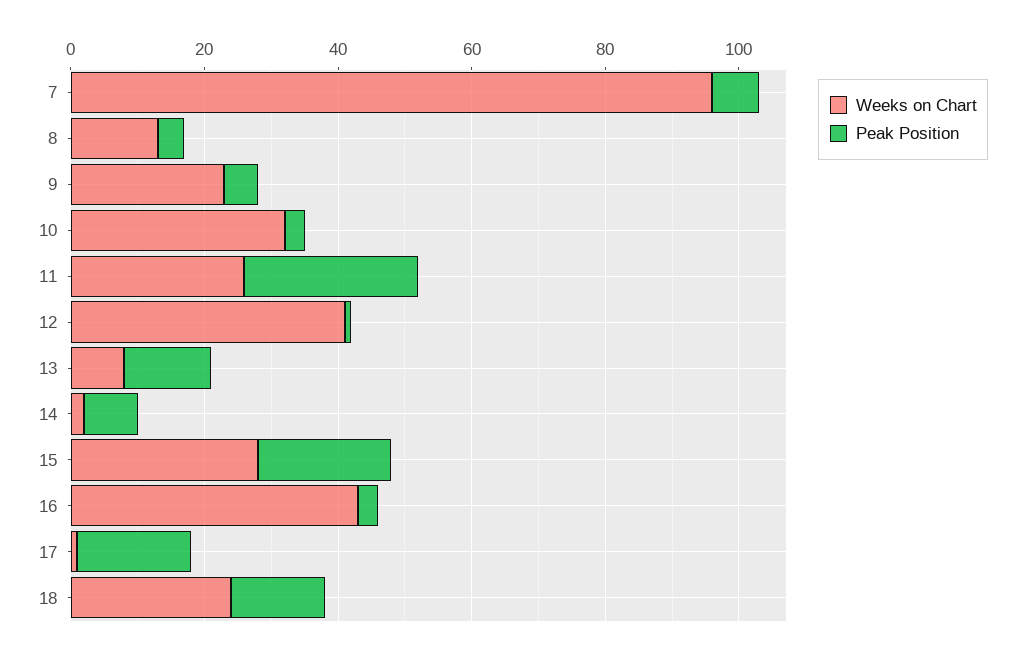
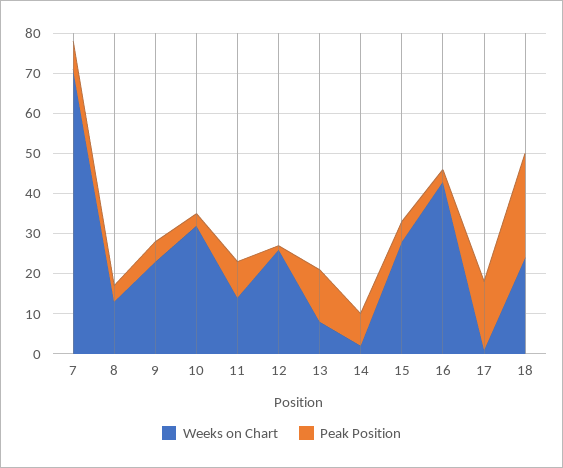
  {
    "Weeks on Chart": {
-     "7": 95,
+     "7": 70,
      "8": 15,
      "9": 25,
      "10": 30,
-     "11": 25,
+     "11": 15,
-     "12": 40,
+     "12": 25,
      "13": 10,
      "14": 0,
      "15": 30,
      "16": 45,
      "17": 0,
      "18": 25
    },
    "Peak Position": {
      "7": 5,
      "8": 5,
      "9": 5,
      "10": 5,
-     "11": 25,
+     "11": 10,
      "12": 0,
      "13": 15,
      "14": 10,
-     "15": 20,
+     "15": 5,
      "16": 5,
      "17": 15,
-     "18": 15
+     "18": 25
    }
  }

